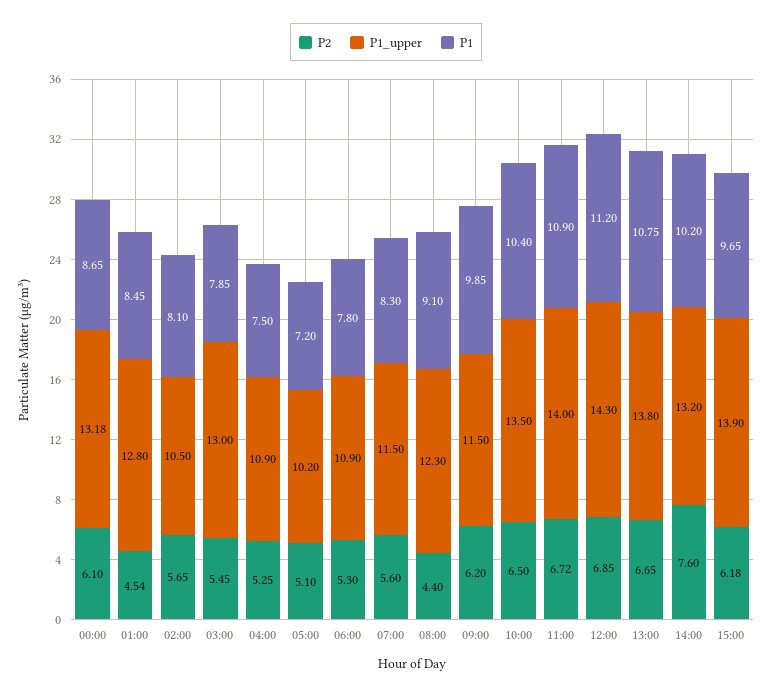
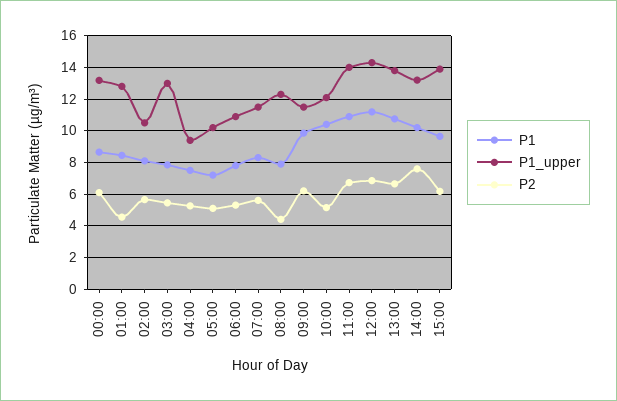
  {
    "P2": {
      "00:00": 6.1,
      "01:00": 4.54,
      "02:00": 5.65,
      "03:00": 5.45,
      "04:00": 5.25,
      "05:00": 5.1,
      "06:00": 5.3,
      "07:00": 5.6,
      "08:00": 4.4,
      "09:00": 6.2,
-     "10:00": 6.5,
+     "10:00": 5,
      "11:00": 6.72,
      "12:00": 6.85,
      "13:00": 6.65,
      "14:00": 7.6,
      "15:00": 6.18
    },
    "P1_upper": {
      "00:00": 13.18,
      "01:00": 12.8,
      "02:00": 10.5,
      "03:00": 13,
-     "04:00": 10.9,
+     "04:00": 9.5,
      "05:00": 10.2,
      "06:00": 10.9,
      "07:00": 11.5,
      "08:00": 12.3,
      "09:00": 11.5,
-     "10:00": 13.5,
+     "10:00": 12,
      "11:00": 14,
      "12:00": 14.3,
      "13:00": 13.8,
      "14:00": 13.2,
      "15:00": 13.9
    },
    "P1": {
      "00:00": 8.65,
      "01:00": 8.45,
      "02:00": 8.1,
      "03:00": 7.85,
      "04:00": 7.5,
      "05:00": 7.2,
      "06:00": 7.8,
      "07:00": 8.3,
-     "08:00": 9.1,
+     "08:00": 8,
      "09:00": 9.85,
      "10:00": 10.4,
      "11:00": 10.9,
      "12:00": 11.2,
      "13:00": 10.75,
      "14:00": 10.2,
      "15:00": 9.65
    }
  }

